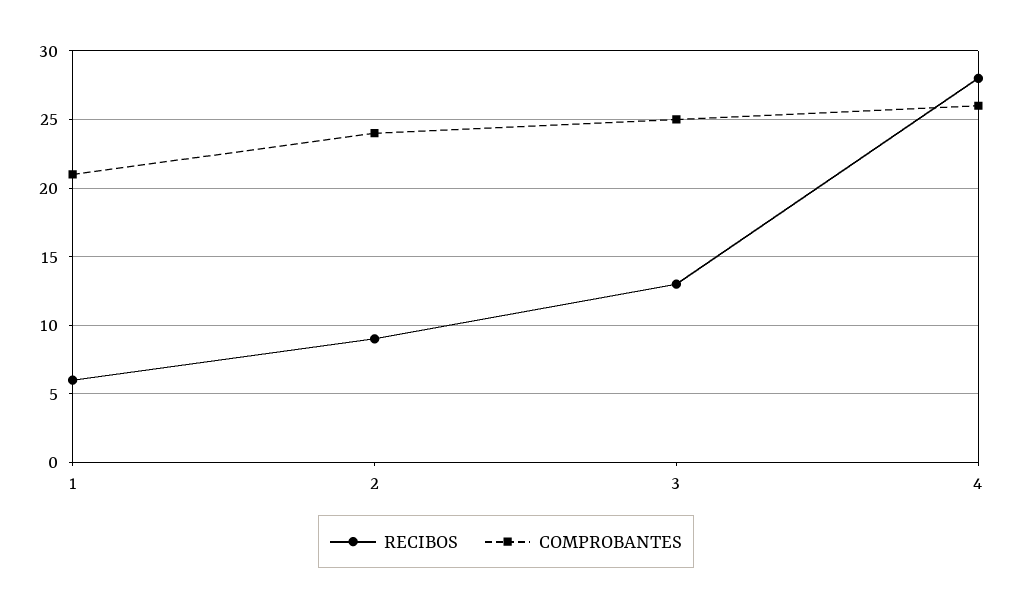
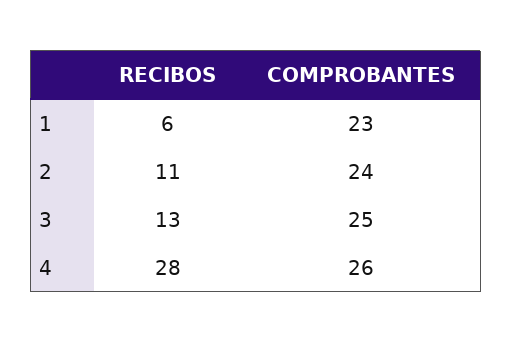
  {
    "RECIBOS": {
      "1": 6,
-     "2": 9,
+     "2": 11,
      "3": 13,
      "4": 28
    },
    "COMPROBANTES": {
-     "1": 21,
+     "1": 23,
      "2": 24,
      "3": 25,
      "4": 26
    }
  }

